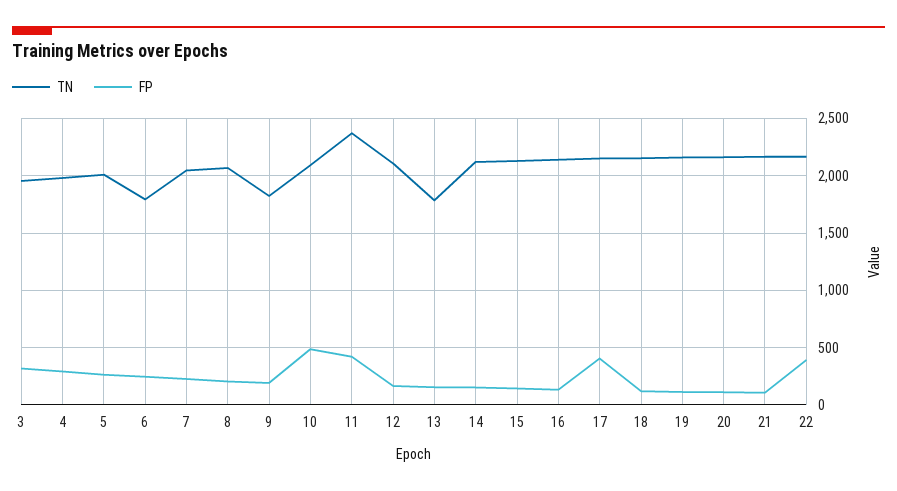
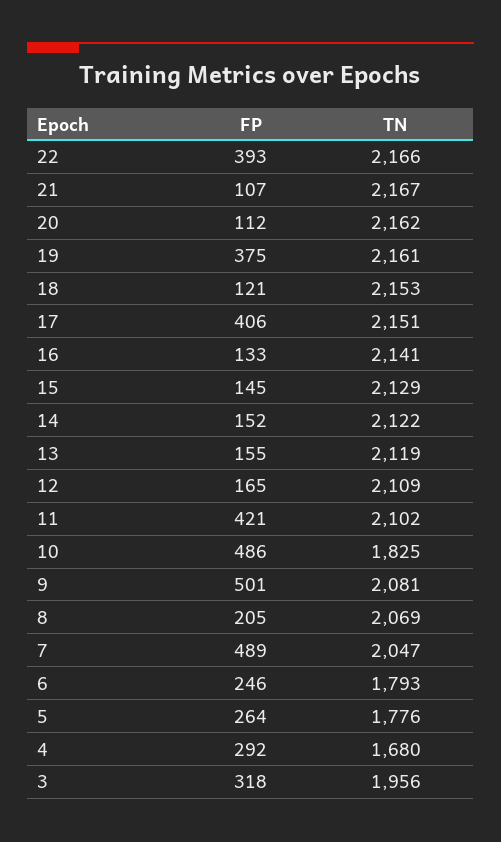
  {
    "TN": {
      "3": 1956,
-     "4": 2000,
+     "4": 1680,
-     "5": 2000,
+     "5": 1776,
      "6": 1793,
      "7": 2047,
      "8": 2069,
-     "9": 1800,
+     "9": 2081,
-     "10": 2100,
+     "10": 1825,
-     "11": 2400,
+     "11": 2102,
      "12": 2109,
-     "13": 1800,
+     "13": 2119,
      "14": 2122,
      "15": 2129,
      "16": 2141,
      "17": 2151,
      "18": 2153,
      "19": 2161,
      "20": 2162,
      "21": 2167,
      "22": 2166
    },
    "FP": {
      "3": 318,
      "4": 292,
      "5": 264,
      "6": 246,
-     "7": 200,
+     "7": 489,
      "8": 205,
-     "9": 200,
+     "9": 501,
      "10": 486,
      "11": 421,
      "12": 165,
      "13": 155,
      "14": 152,
      "15": 145,
      "16": 133,
      "17": 406,
      "18": 121,
-     "19": 100,
+     "19": 375,
      "20": 112,
      "21": 107,
      "22": 393
    }
  }

